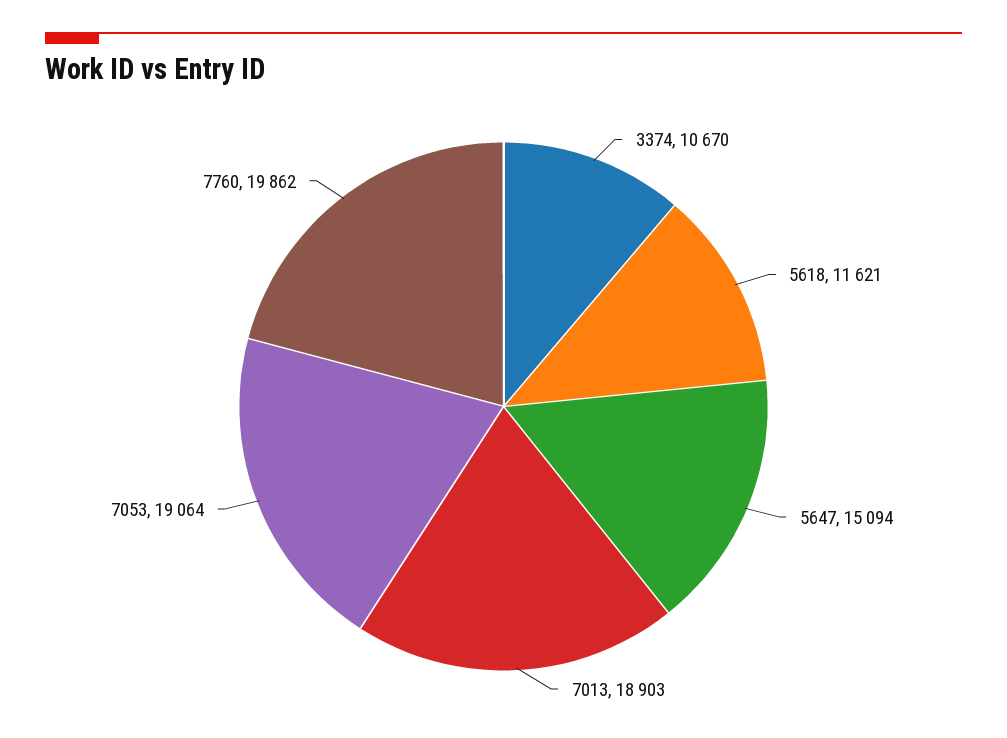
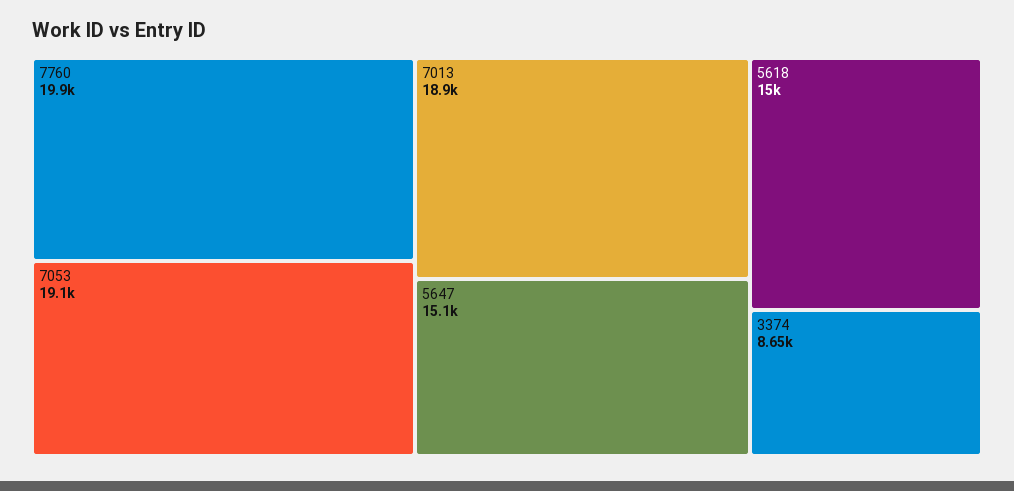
  {
-   "3374": 10670,
+   "3374": 8650,
-   "5618": 11621,
+   "5618": 15000,
    "5647": 15094,
    "7013": 18903,
    "7053": 19064,
    "7760": 19862
  }

